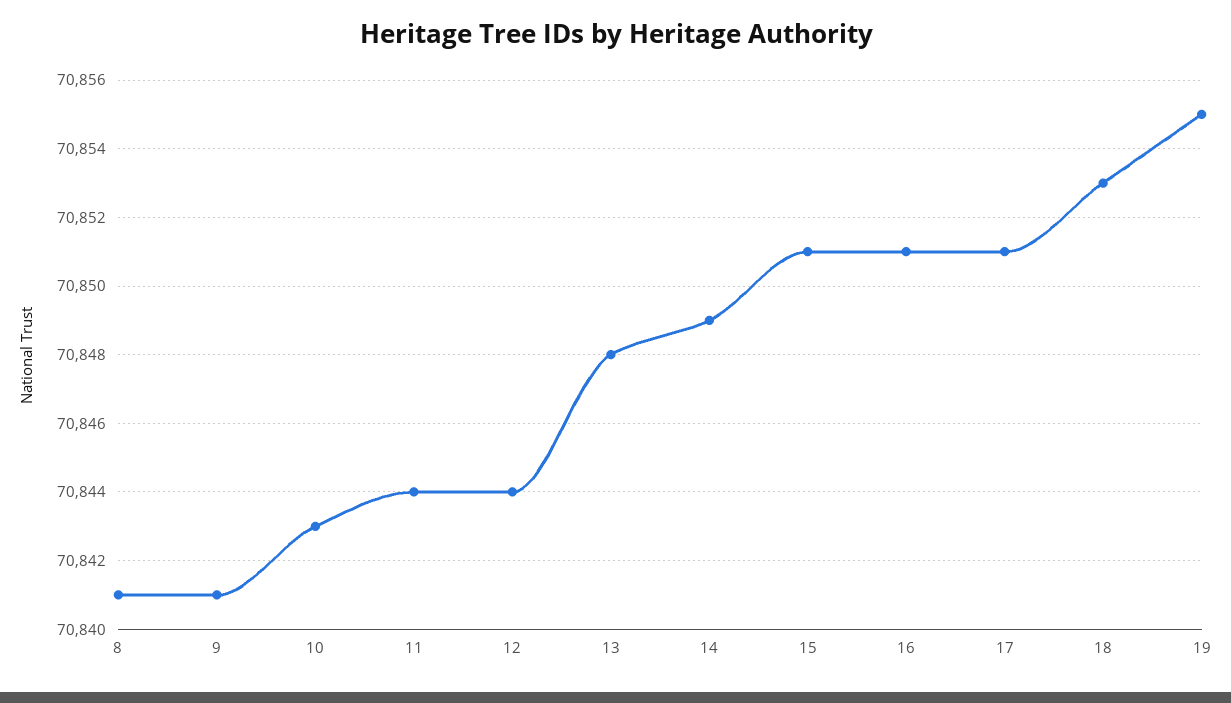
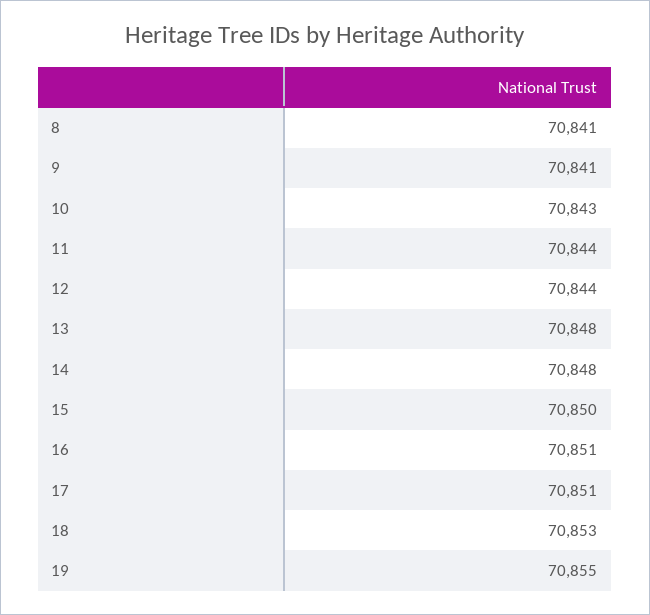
  {
    "8": 70841,
    "9": 70841,
    "10": 70843,
    "11": 70844,
    "12": 70844,
    "13": 70848,
-   "14": 70849,
+   "14": 70848,
-   "15": 70851,
+   "15": 70850,
    "16": 70851,
    "17": 70851,
    "18": 70853,
    "19": 70855
  }

